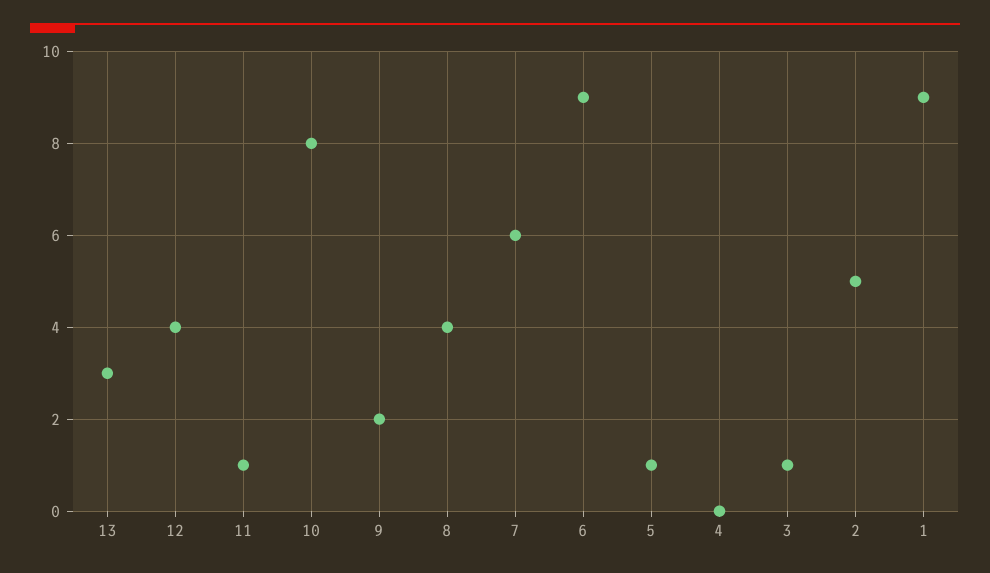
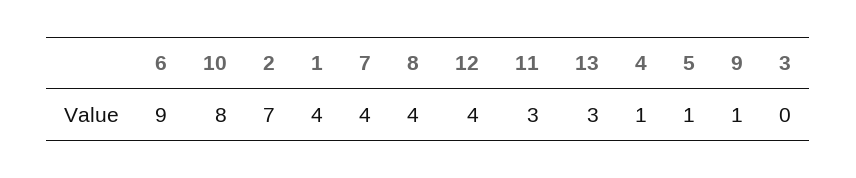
  {
    "13": 3,
    "12": 4,
-   "11": 1,
+   "11": 3,
    "10": 8,
-   "9": 2,
+   "9": 1,
    "8": 4,
-   "7": 6,
+   "7": 4,
    "6": 9,
    "5": 1,
-   "4": 0,
+   "4": 1,
-   "3": 1,
+   "3": 0,
-   "2": 5,
+   "2": 7,
-   "1": 9
+   "1": 4
  }

